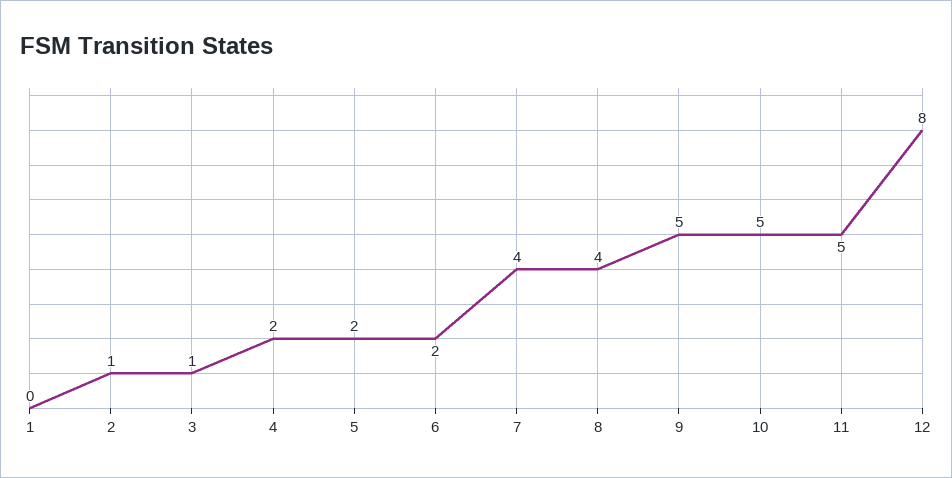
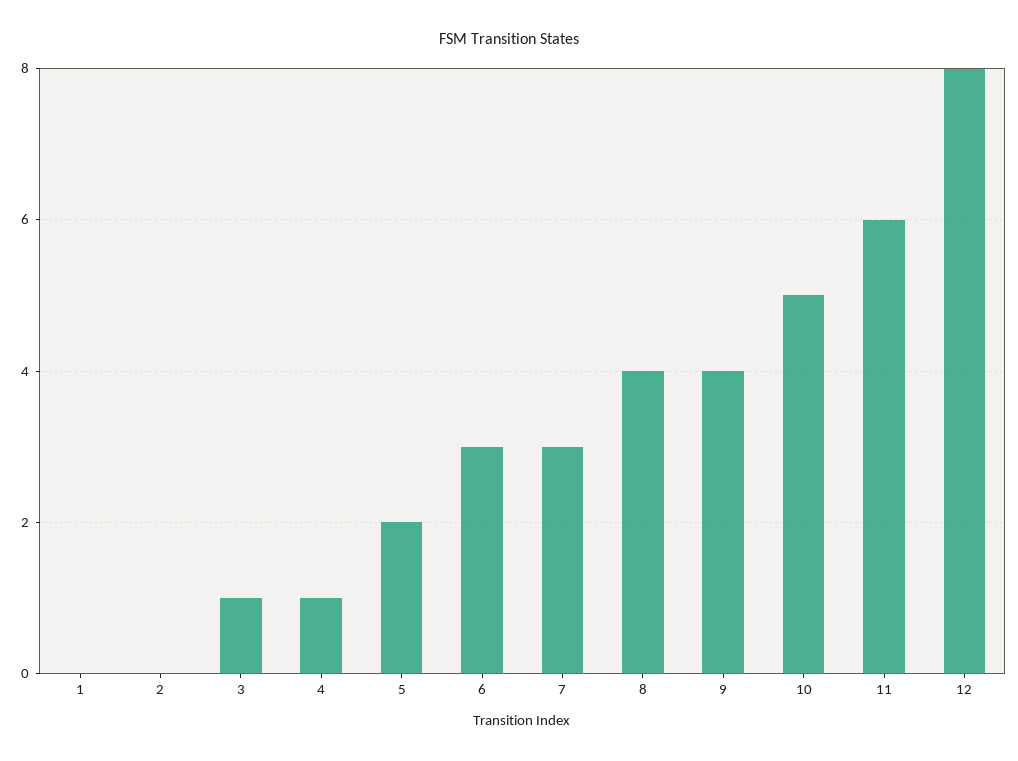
  {
    "1": 0,
-   "2": 1,
+   "2": 0,
    "3": 1,
-   "4": 2,
+   "4": 1,
    "5": 2,
-   "6": 2,
+   "6": 3,
-   "7": 4,
+   "7": 3,
    "8": 4,
-   "9": 5,
+   "9": 4,
    "10": 5,
-   "11": 5,
+   "11": 6,
    "12": 8
  }

